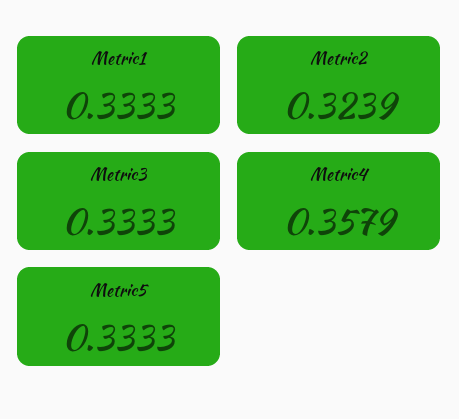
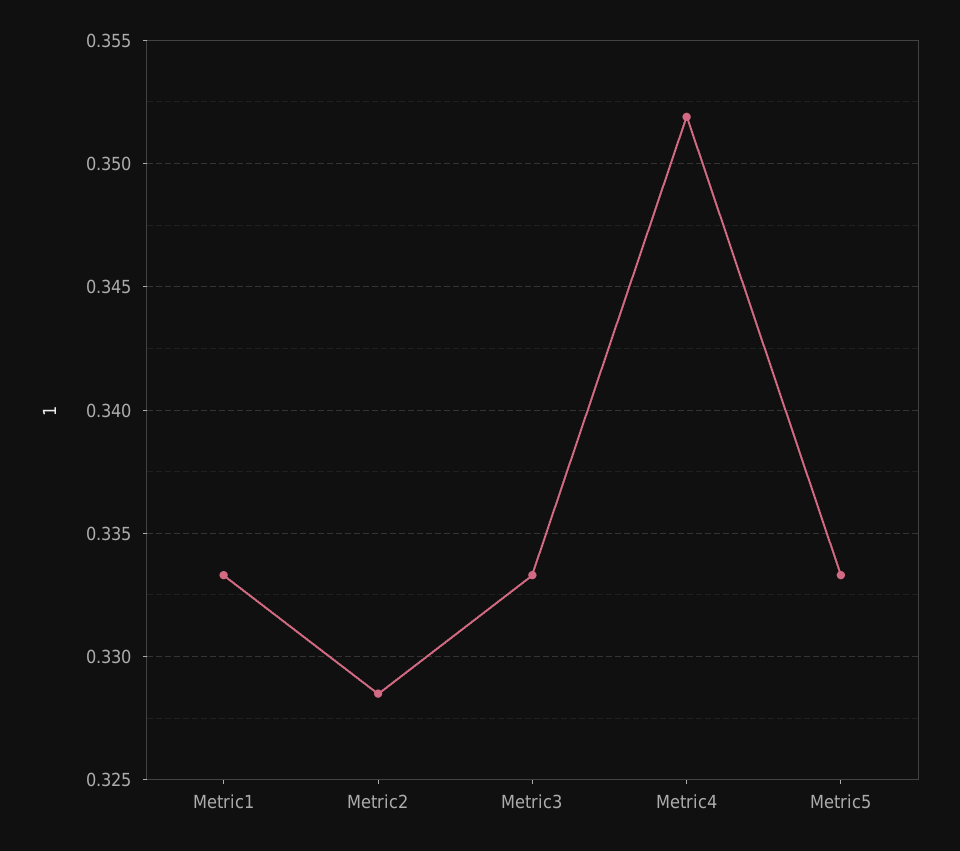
  {
    "Metric1": 0.3333,
-   "Metric2": 0.3239,
+   "Metric2": 0.3285,
    "Metric3": 0.3333,
-   "Metric4": 0.3579,
+   "Metric4": 0.352,
    "Metric5": 0.3333
  }

